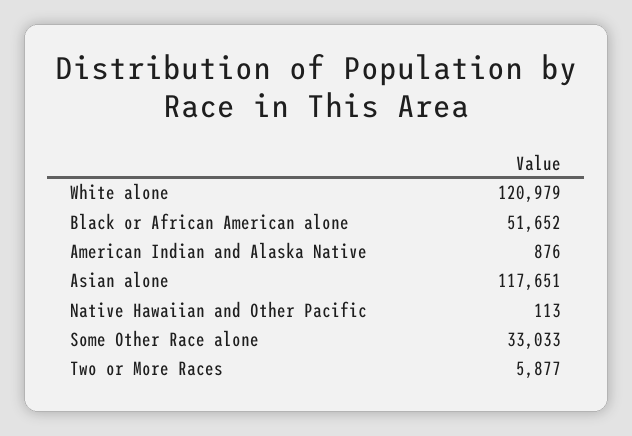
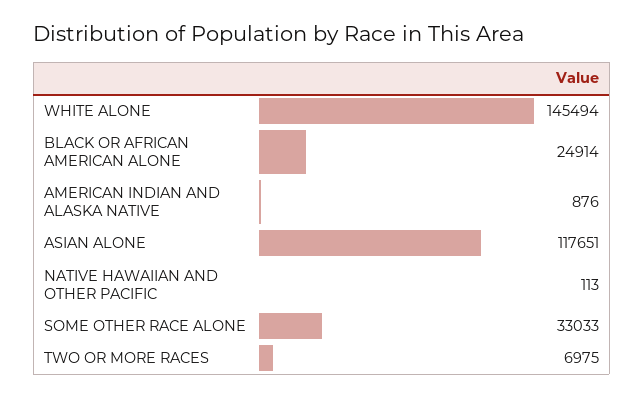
  {
-   "White alone": 120979,
+   "White alone": 145494,
-   "Black or African American alone": 51652,
+   "Black or African American alone": 24914,
    "American Indian and Alaska Native": 876,
    "Asian alone": 117651,
    "Native Hawaiian and Other Pacific": 113,
    "Some Other Race alone": 33033,
-   "Two or More Races": 5877
+   "Two or More Races": 6975
  }

